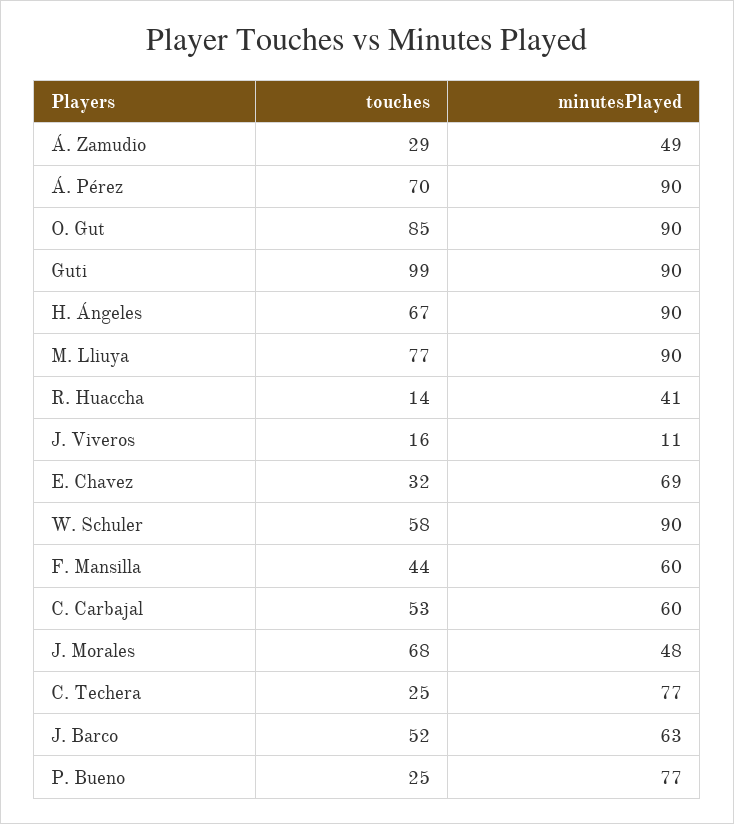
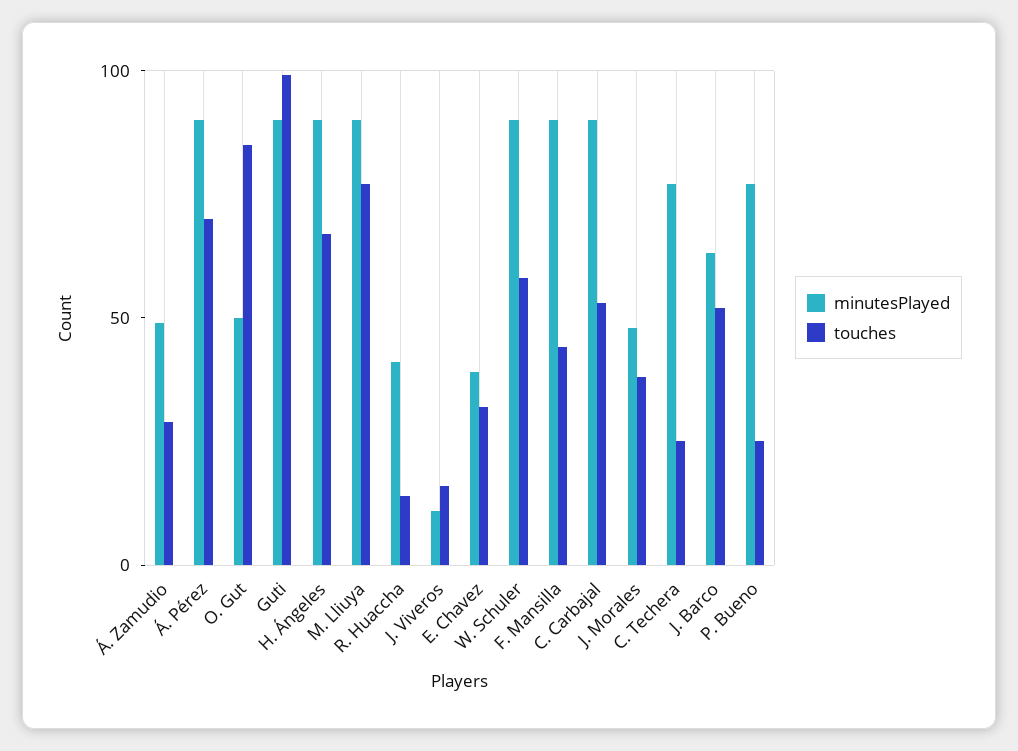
  {
    "touches": {
      "Á. Zamudio": 29,
      "Á. Pérez": 70,
      "O. Gut": 85,
      "Guti": 99,
      "H. Ángeles": 67,
      "M. Lliuya": 77,
      "R. Huaccha": 14,
      "J. Viveros": 16,
      "E. Chavez": 32,
      "W. Schuler": 58,
      "F. Mansilla": 44,
      "C. Carbajal": 53,
-     "J. Morales": 68,
+     "J. Morales": 40,
      "C. Techera": 25,
      "J. Barco": 52,
      "P. Bueno": 25
    },
    "minutesPlayed": {
      "Á. Zamudio": 49,
      "Á. Pérez": 90,
-     "O. Gut": 90,
+     "O. Gut": 50,
      "Guti": 90,
      "H. Ángeles": 90,
      "M. Lliuya": 90,
      "R. Huaccha": 41,
      "J. Viveros": 11,
-     "E. Chavez": 69,
+     "E. Chavez": 40,
      "W. Schuler": 90,
-     "F. Mansilla": 60,
+     "F. Mansilla": 90,
-     "C. Carbajal": 60,
+     "C. Carbajal": 90,
      "J. Morales": 48,
      "C. Techera": 77,
      "J. Barco": 63,
      "P. Bueno": 77
    }
  }

